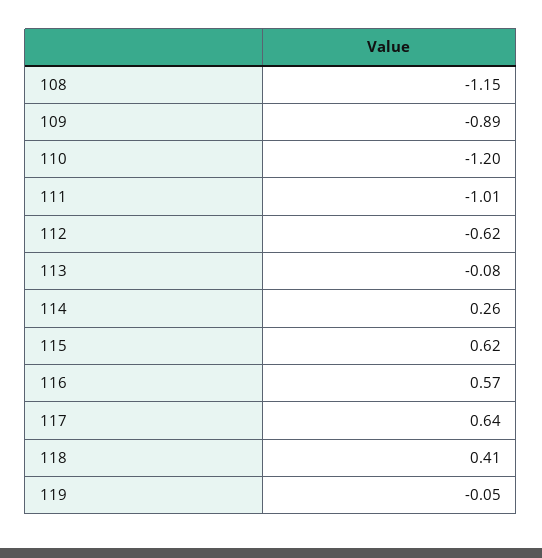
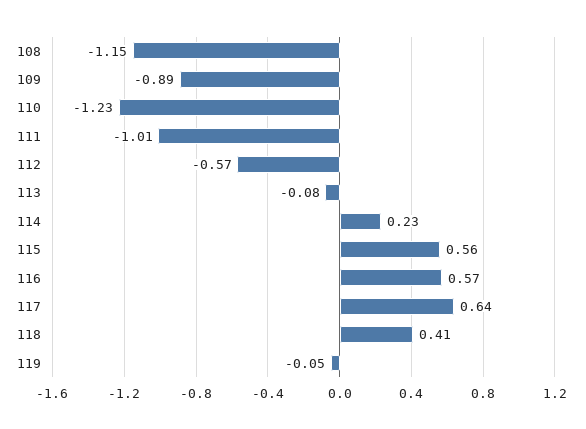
  {
    "108": -1.15,
    "109": -0.89,
-   "110": -1.2,
+   "110": -1.23,
    "111": -1.01,
-   "112": -0.62,
+   "112": -0.57,
    "113": -0.08,
-   "114": 0.26,
+   "114": 0.23,
-   "115": 0.62,
+   "115": 0.56,
    "116": 0.57,
    "117": 0.64,
    "118": 0.41,
    "119": -0.05
  }

